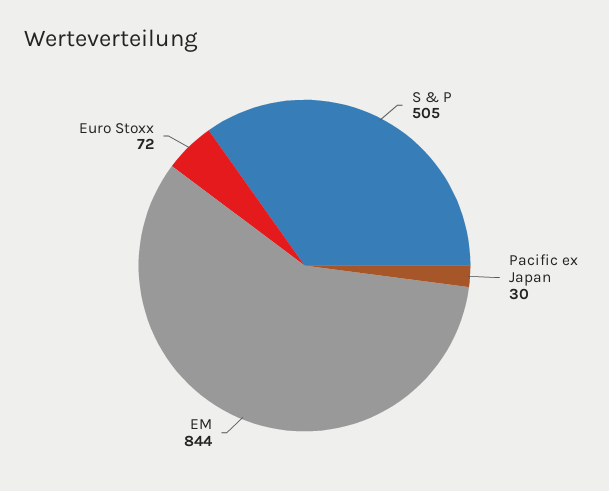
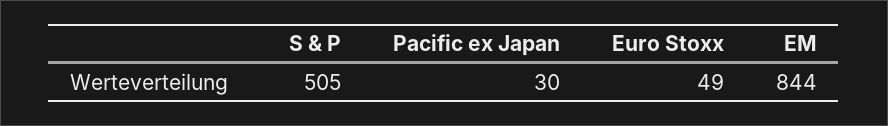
  {
    "S & P": 505,
    "Pacific ex Japan": 30,
    "EM": 844,
-   "Euro Stoxx": 72
+   "Euro Stoxx": 49
  }

